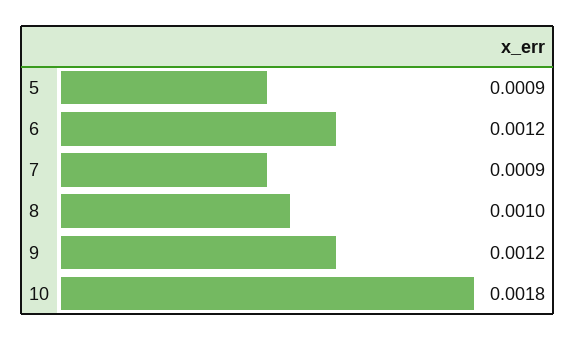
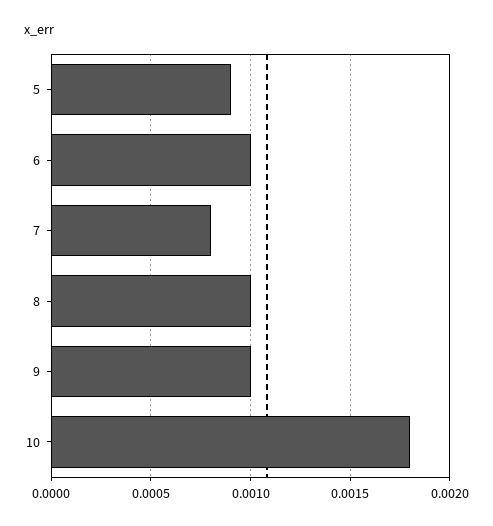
  {
    "5": 0.0009,
-   "6": 0.0012,
+   "6": 0.001,
-   "7": 0.0009,
+   "7": 0.0008,
    "8": 0.001,
-   "9": 0.0012,
+   "9": 0.001,
    "10": 0.0018
  }

